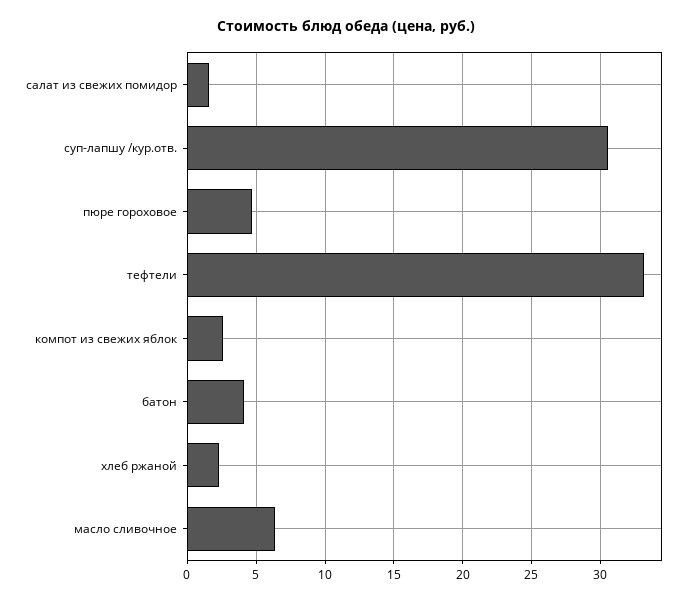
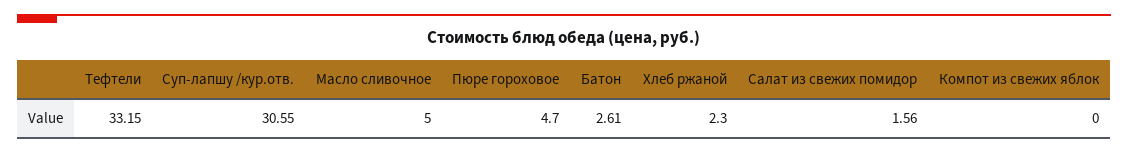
  {
    "салат из свежих помидор": 1.56,
    "суп-лапшу /кур.отв.": 30.55,
    "пюре гороховое": 4.7,
    "тефтели": 33.15,
-   "компот из свежих яблок": 2.5,
+   "компот из свежих яблок": 0,
-   "батон": 4,
+   "батон": 2.61,
    "хлеб ржаной": 2.3,
-   "масло сливочное": 6.5
+   "масло сливочное": 5
  }

